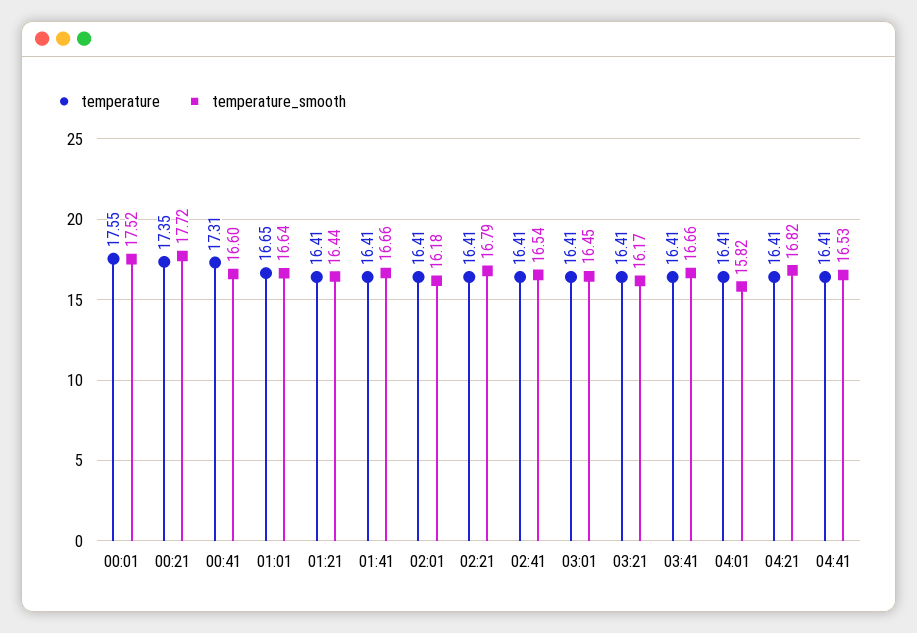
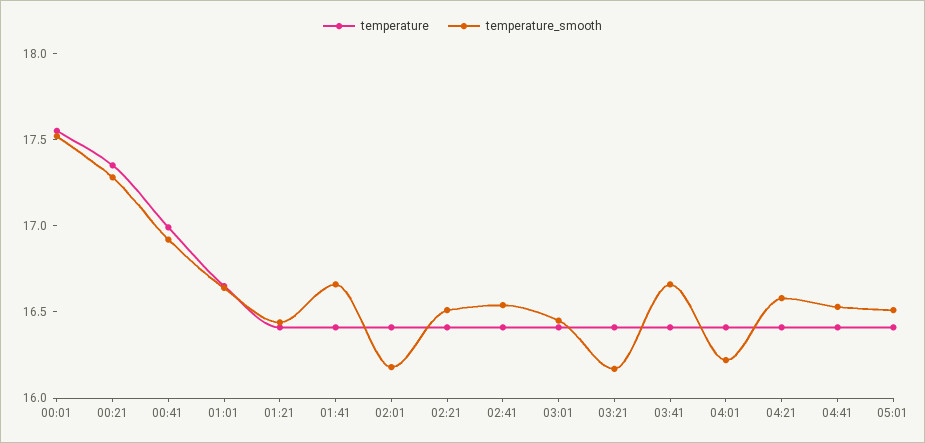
  {
    "temperature": {
      "00:01": 17.55,
      "00:21": 17.35,
-     "00:41": 17.31,
+     "00:41": 17,
      "01:01": 16.65,
      "01:21": 16.41,
      "01:41": 16.41,
      "02:01": 16.41,
      "02:21": 16.41,
      "02:41": 16.41,
      "03:01": 16.41,
      "03:21": 16.41,
      "03:41": 16.41,
      "04:01": 16.41,
      "04:21": 16.41,
-     "04:41": 16.41
+     "04:41": 16.41,
+     "05:01": 16.4
    },
    "temperature_smooth": {
      "00:01": 17.52,
-     "00:21": 17.72,
+     "00:21": 17.3,
-     "00:41": 16.6,
+     "00:41": 16.9,
      "01:01": 16.64,
      "01:21": 16.44,
      "01:41": 16.66,
      "02:01": 16.18,
-     "02:21": 16.79,
+     "02:21": 16.5,
      "02:41": 16.54,
      "03:01": 16.45,
      "03:21": 16.17,
      "03:41": 16.66,
-     "04:01": 15.82,
+     "04:01": 16.2,
-     "04:21": 16.82,
+     "04:21": 16.6,
-     "04:41": 16.53
+     "04:41": 16.53,
+     "05:01": 16.5
    }
  }

